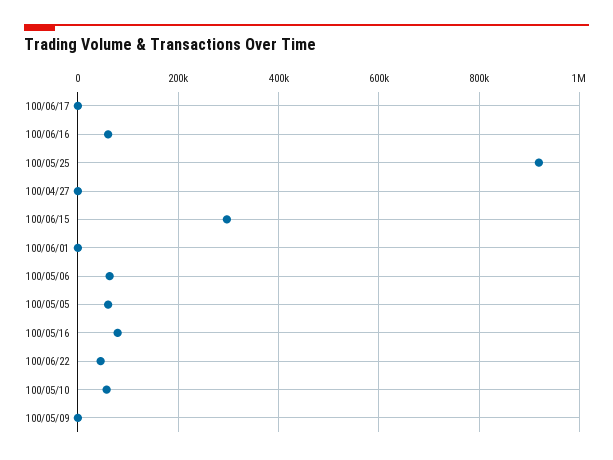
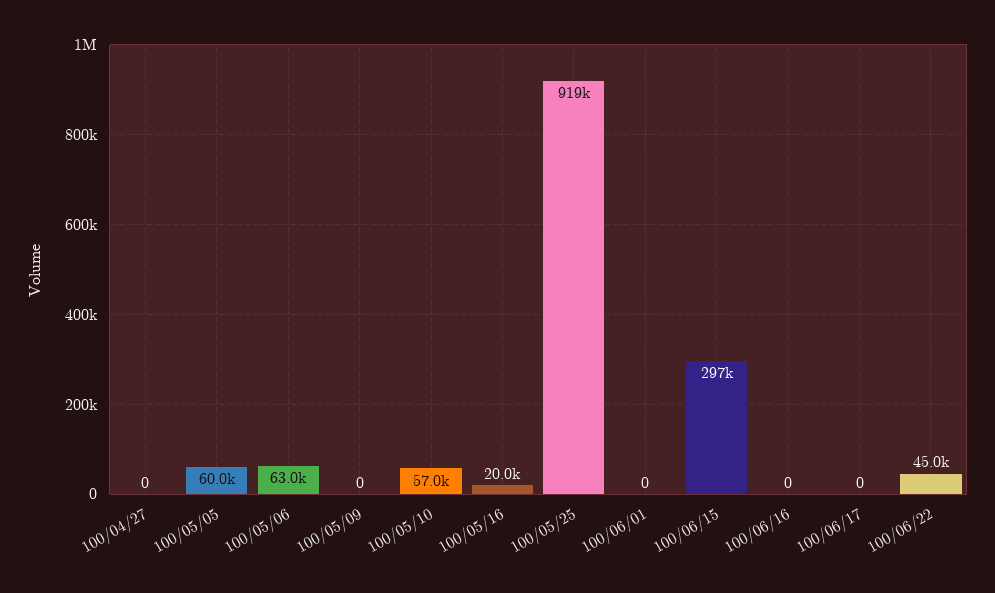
  {
    "100/06/17": 0,
-   "100/06/16": 60000,
+   "100/06/16": 0,
    "100/05/25": 919000,
    "100/04/27": 0,
    "100/06/15": 297000,
    "100/06/01": 0,
    "100/05/06": 63000,
    "100/05/05": 60000,
-   "100/05/16": 80000,
+   "100/05/16": 20000,
    "100/06/22": 45000,
    "100/05/10": 57000,
    "100/05/09": 0
  }

